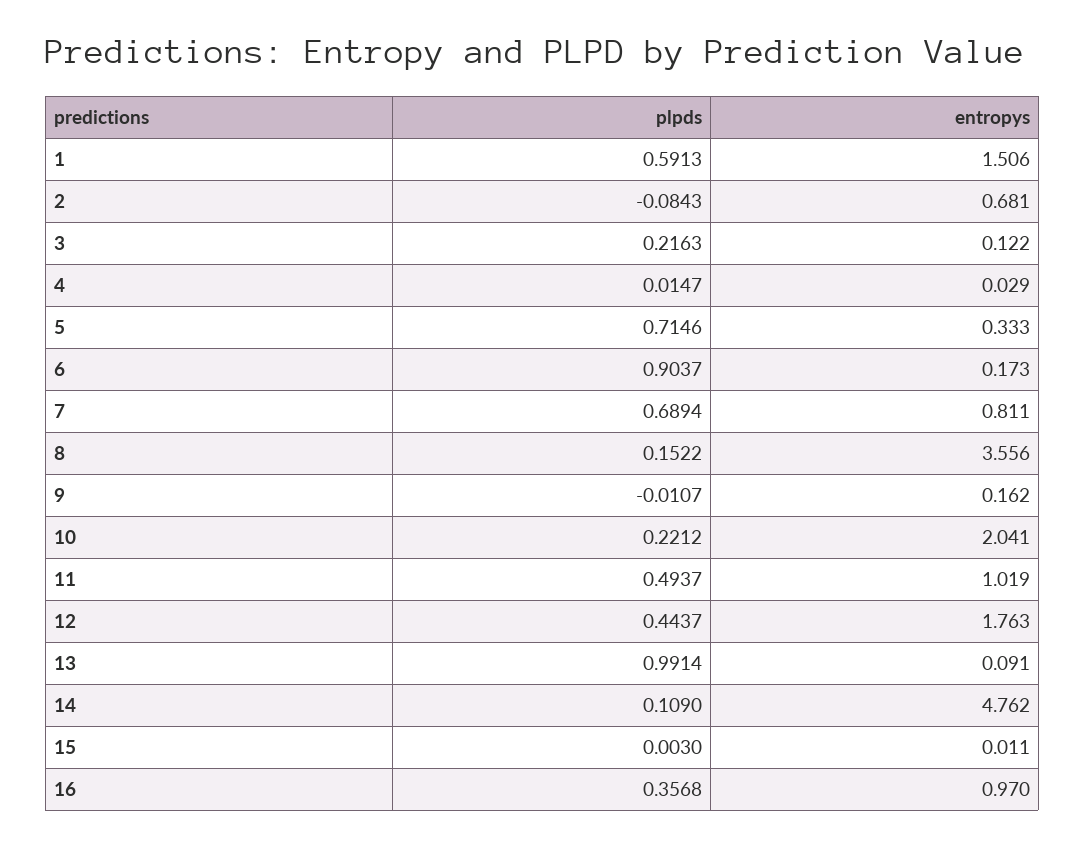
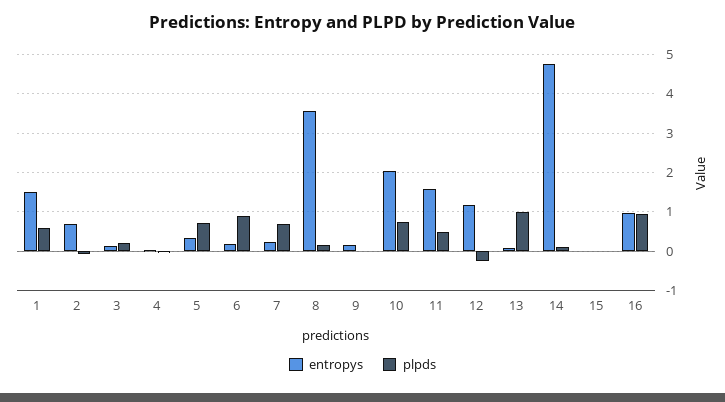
  {
    "plpds": {
      "1": 0.5913,
      "2": -0.0843,
      "3": 0.2163,
      "4": 0.0147,
      "5": 0.7146,
      "6": 0.9037,
      "7": 0.6894,
      "8": 0.1522,
      "9": -0.0107,
-     "10": 0.2212,
+     "10": 0.8,
      "11": 0.4937,
-     "12": 0.4437,
+     "12": -0.2,
      "13": 0.9914,
      "14": 0.109,
      "15": 0.003,
-     "16": 0.3568
+     "16": 1
    },
    "entropys": {
      "1": 1.506,
      "2": 0.681,
      "3": 0.122,
      "4": 0.029,
      "5": 0.333,
      "6": 0.173,
-     "7": 0.811,
+     "7": 0.2,
      "8": 3.556,
      "9": 0.162,
      "10": 2.041,
-     "11": 1.019,
+     "11": 1.6,
-     "12": 1.763,
+     "12": 1.2,
      "13": 0.091,
      "14": 4.762,
      "15": 0.011,
      "16": 0.97
    }
  }

